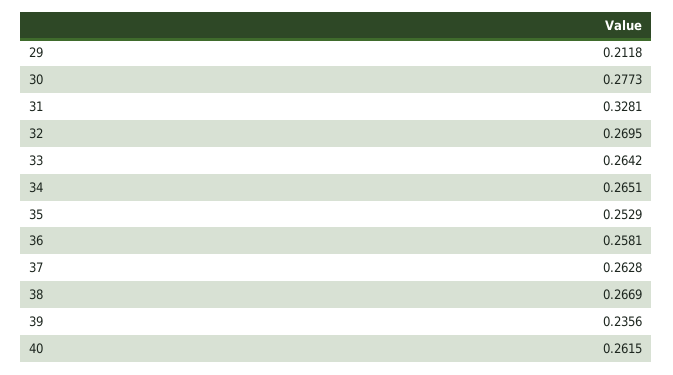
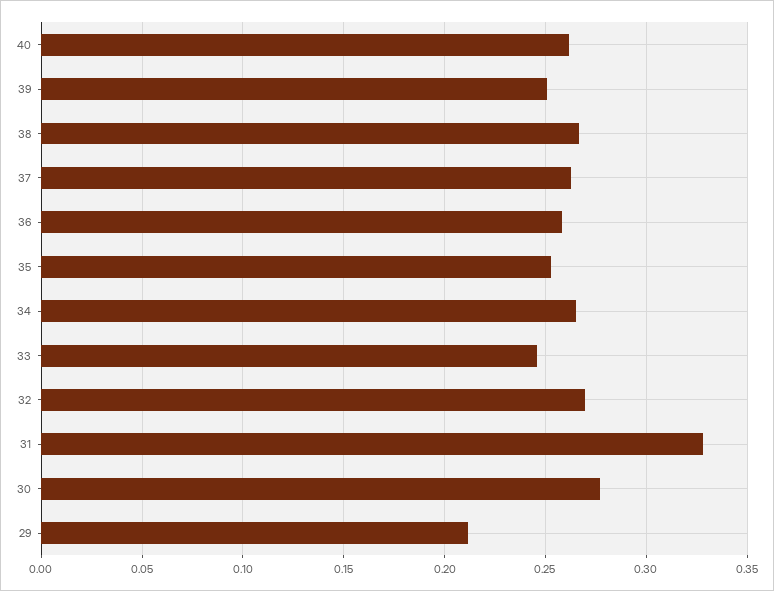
  {
    "29": 0.2118,
    "30": 0.2773,
    "31": 0.3281,
    "32": 0.2695,
-   "33": 0.2642,
+   "33": 0.245,
    "34": 0.2651,
    "35": 0.2529,
    "36": 0.2581,
    "37": 0.2628,
    "38": 0.2669,
-   "39": 0.2356,
+   "39": 0.25,
    "40": 0.2615
  }

